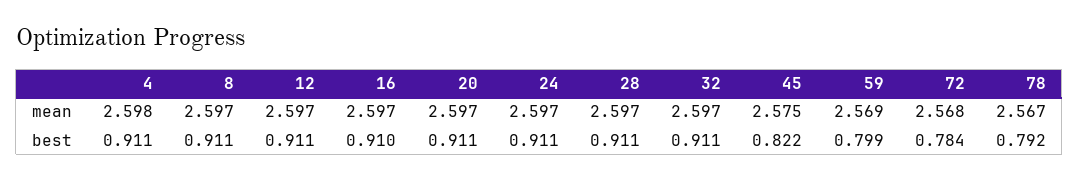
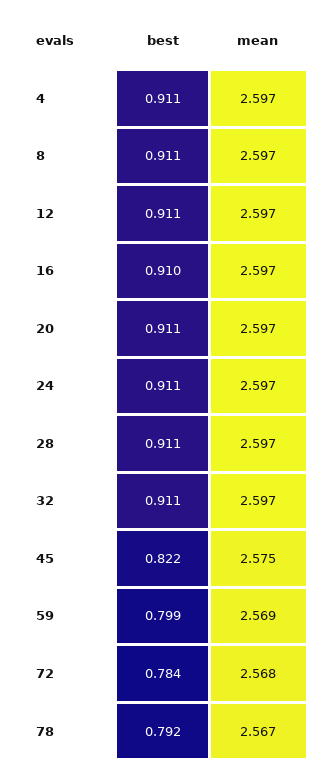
  {
    "4": {
-     "mean": 2.598,
+     "mean": 2.597,
      "best": 0.911
    },
    "8": {
      "mean": 2.597,
      "best": 0.911
    },
    "12": {
      "mean": 2.597,
      "best": 0.911
    },
    "16": {
      "mean": 2.597,
      "best": 0.91
    },
    "20": {
      "mean": 2.597,
      "best": 0.911
    },
    "24": {
      "mean": 2.597,
      "best": 0.911
    },
    "28": {
      "mean": 2.597,
      "best": 0.911
    },
    "32": {
      "mean": 2.597,
      "best": 0.911
    },
    "45": {
      "mean": 2.575,
      "best": 0.822
    },
    "59": {
      "mean": 2.569,
      "best": 0.799
    },
    "72": {
      "mean": 2.568,
      "best": 0.784
    },
    "78": {
      "mean": 2.567,
      "best": 0.792
    }
  }

